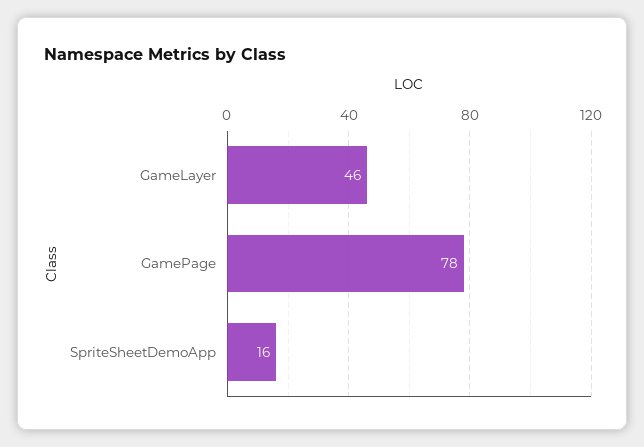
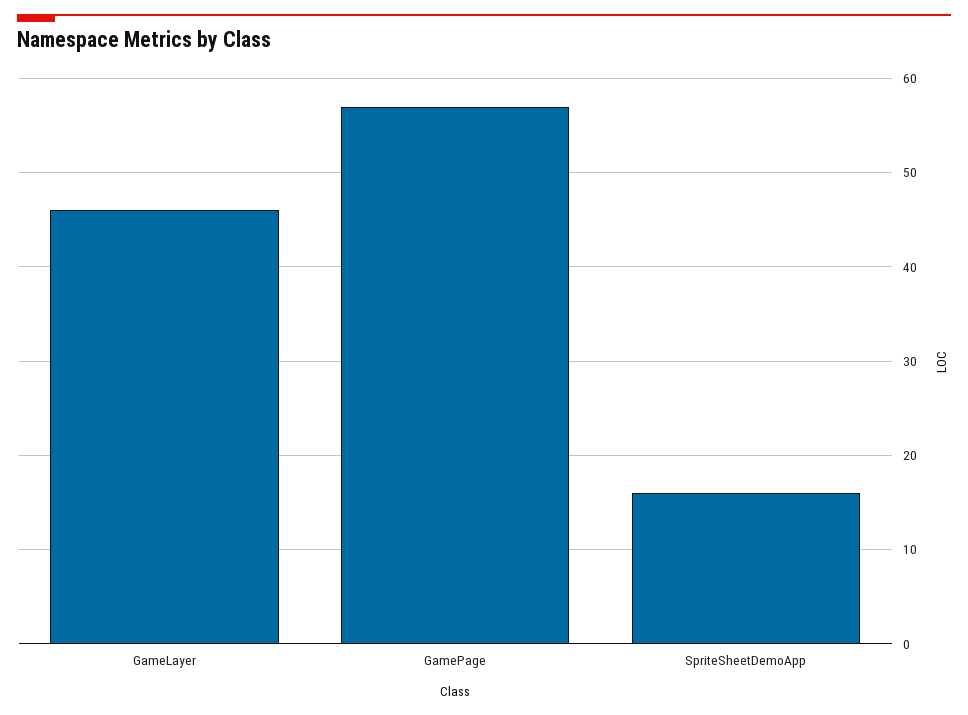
  {
    "GameLayer": 46,
-   "GamePage": 78,
+   "GamePage": 57,
    "SpriteSheetDemoApp": 16
  }

